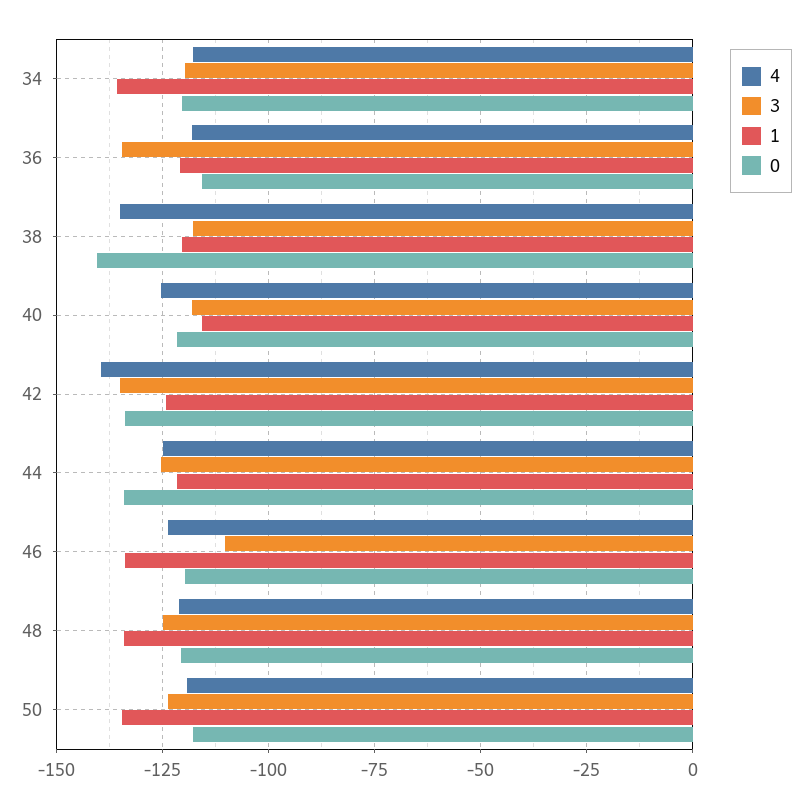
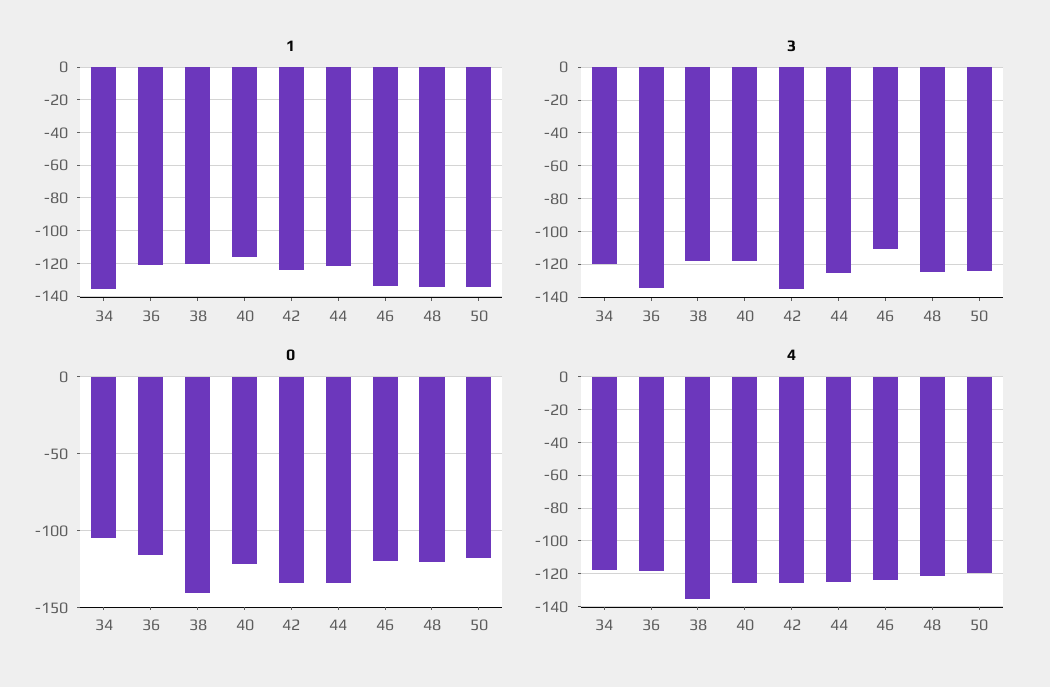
  {
    "4": {
      "34": -117.5,
      "36": -117.5,
      "38": -135,
      "40": -125,
-     "42": -140,
+     "42": -125,
      "44": -125,
      "46": -125,
      "48": -120,
      "50": -120
    },
    "3": {
      "34": -120,
      "36": -135,
      "38": -117.5,
      "40": -117.5,
      "42": -135,
      "44": -125,
      "46": -110,
      "48": -125,
      "50": -125
    },
    "1": {
      "34": -135,
      "36": -120,
      "38": -120,
      "40": -115,
      "42": -125,
      "44": -122.5,
      "46": -135,
      "48": -135,
      "50": -135
    },
    "0": {
-     "34": -120,
+     "34": -105,
      "36": -115,
      "38": -140,
      "40": -122.5,
      "42": -135,
      "44": -135,
      "46": -120,
      "48": -120,
      "50": -117.5
    }
  }

